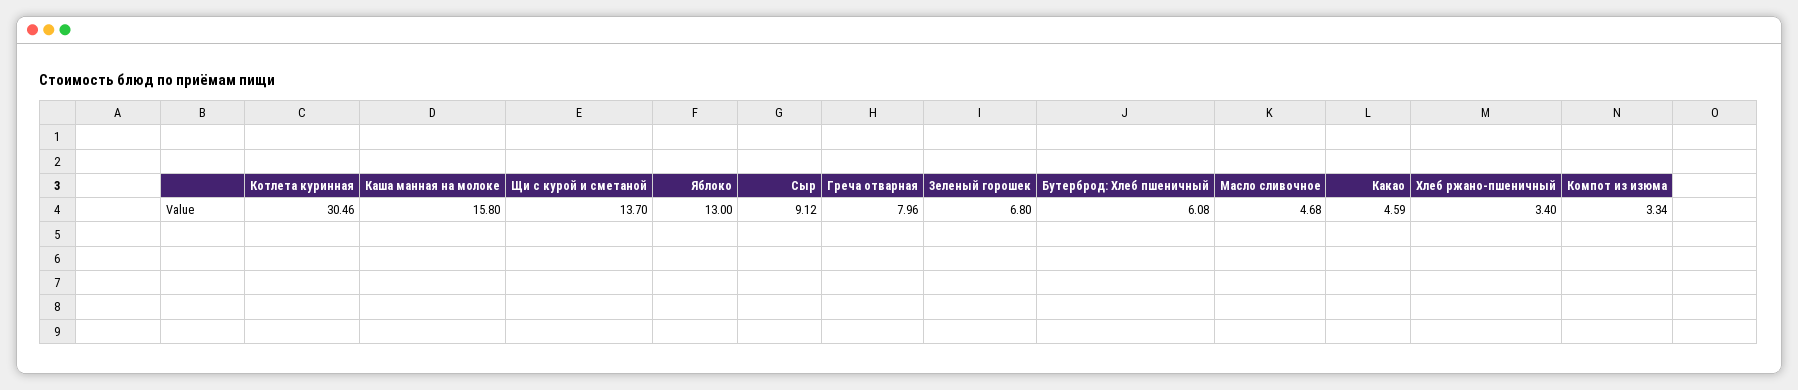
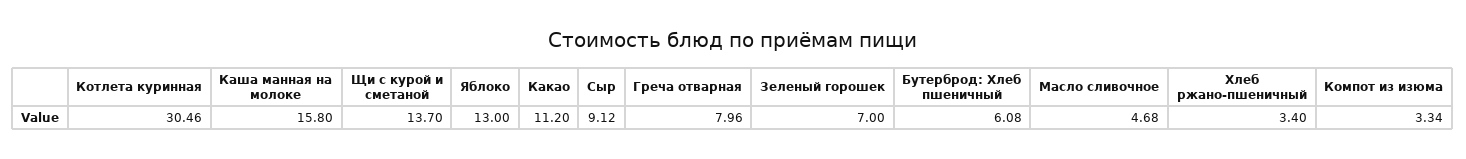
  {
    "Котлета куринная": 30.46,
    "Каша манная на молоке": 15.8,
    "Щи с курой и сметаной": 13.7,
    "Яблоко": 13,
    "Сыр": 9.12,
    "Греча отварная": 7.96,
-   "Зеленый горошек": 6.8,
+   "Зеленый горошек": 7,
    "Бутерброд: Хлеб пшеничный": 6.08,
    "Масло сливочное": 4.68,
-   "Какао": 4.59,
+   "Какао": 11.2,
    "Хлеб ржано-пшеничный": 3.4,
    "Компот из изюма": 3.34
  }

